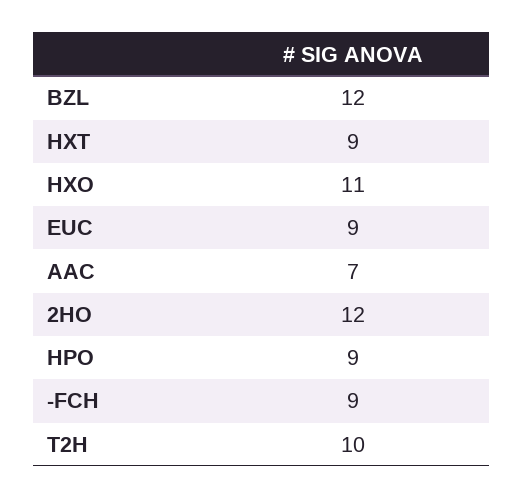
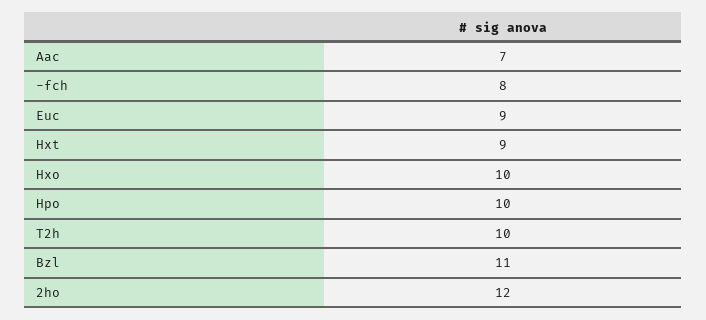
  {
-   "BZL": 12,
+   "BZL": 11,
    "HXT": 9,
-   "HXO": 11,
+   "HXO": 10,
    "EUC": 9,
    "AAC": 7,
    "2HO": 12,
-   "HPO": 9,
+   "HPO": 10,
-   "-FCH": 9,
+   "-FCH": 8,
    "T2H": 10
  }

